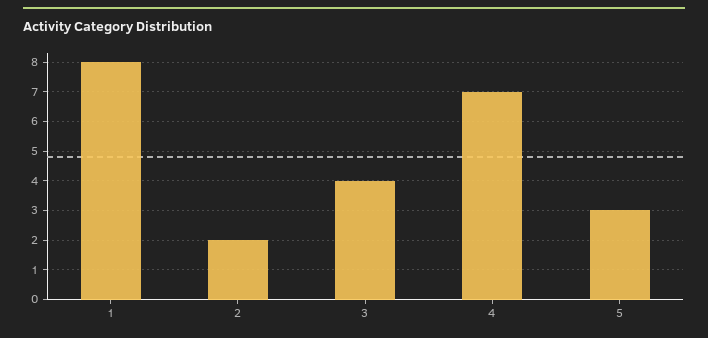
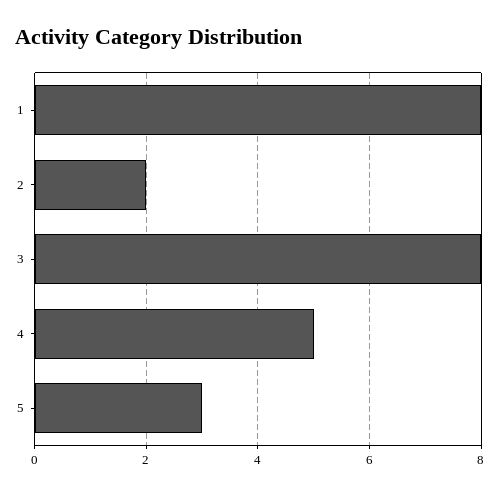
  {
    "1": 8,
    "2": 2,
-   "3": 4,
+   "3": 8,
-   "4": 7,
+   "4": 5,
    "5": 3
  }

